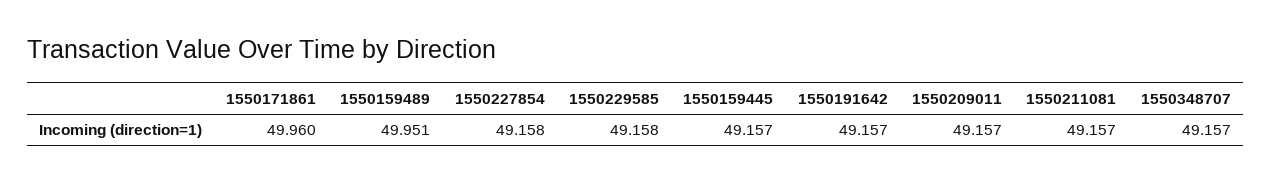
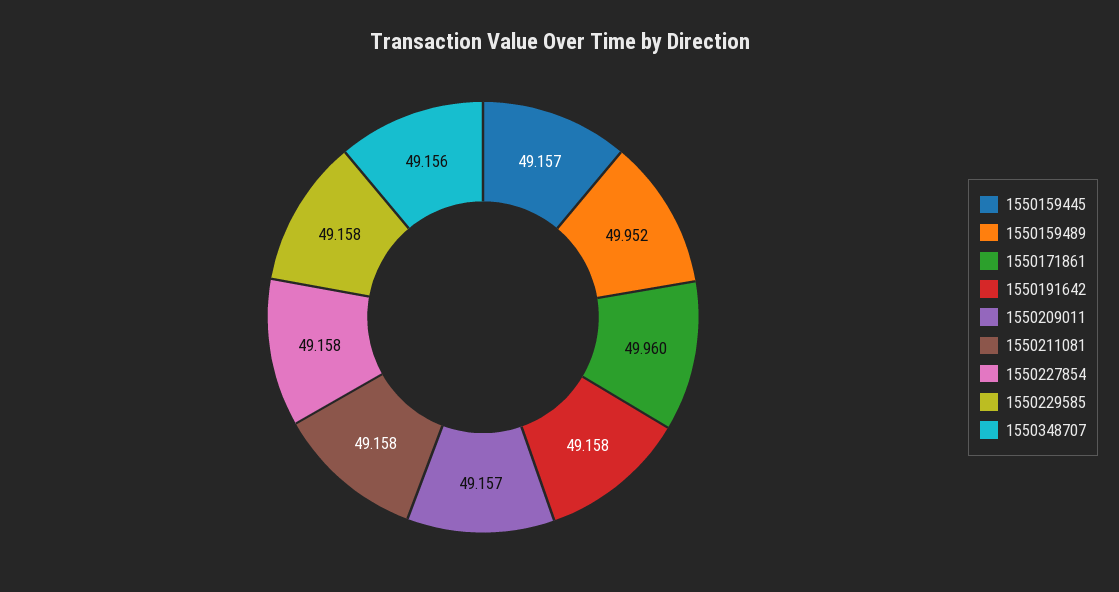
  {
    "1550171861": 49.96,
-   "1550159489": 49.951,
+   "1550159489": 49.952,
    "1550227854": 49.158,
    "1550229585": 49.158,
    "1550159445": 49.157,
-   "1550191642": 49.157,
+   "1550191642": 49.158,
    "1550209011": 49.157,
-   "1550211081": 49.157,
+   "1550211081": 49.158,
-   "1550348707": 49.157
+   "1550348707": 49.156
  }

